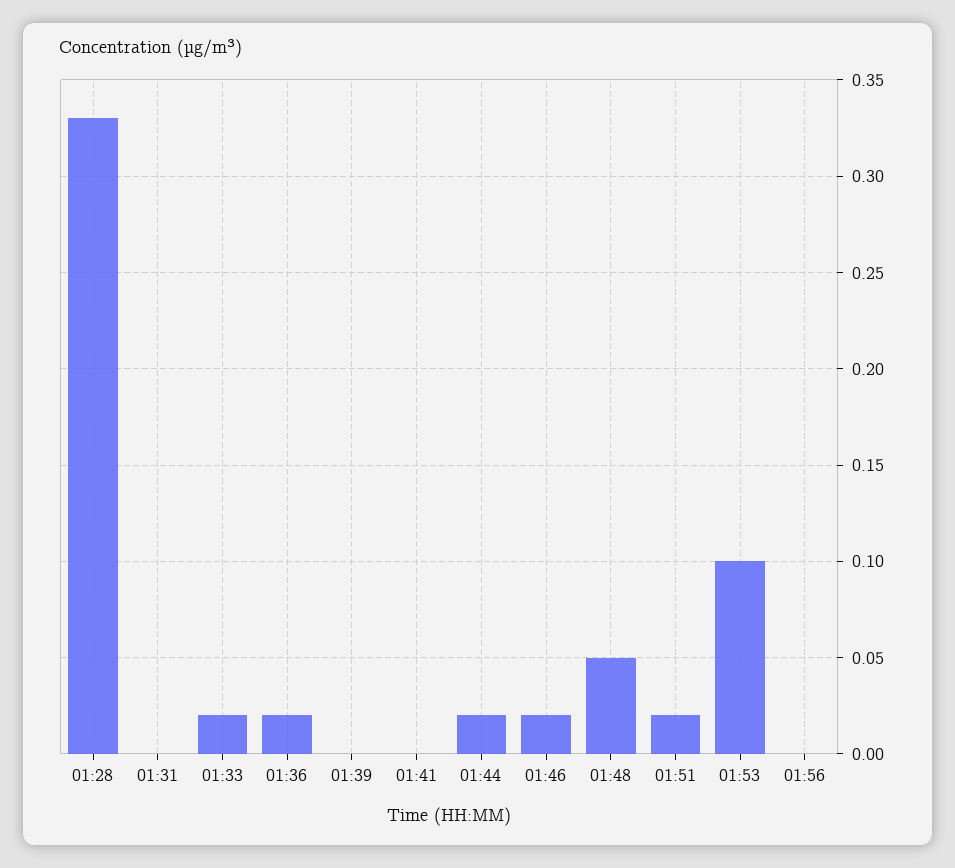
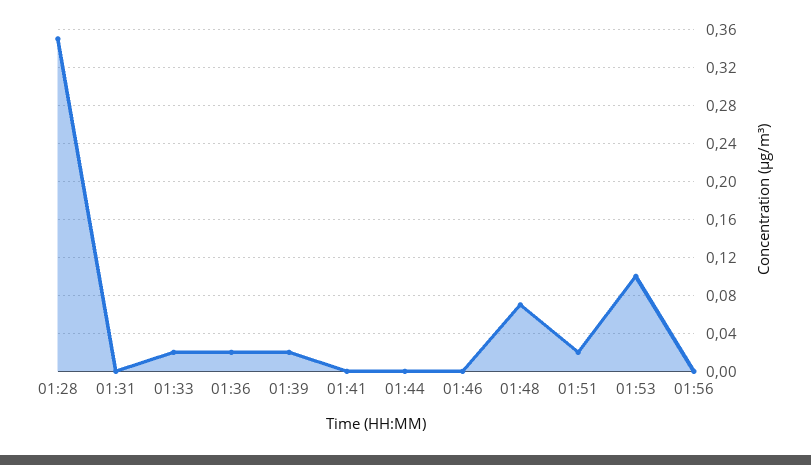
  {
-   "01:28": 0.33,
+   "01:28": 0.35,
    "01:31": 0,
    "01:33": 0.02,
    "01:36": 0.02,
-   "01:39": 0,
+   "01:39": 0.02,
    "01:41": 0,
-   "01:44": 0.02,
+   "01:44": 0,
-   "01:46": 0.02,
+   "01:46": 0,
-   "01:48": 0.05,
+   "01:48": 0.07,
    "01:51": 0.02,
    "01:53": 0.1,
    "01:56": 0
  }

